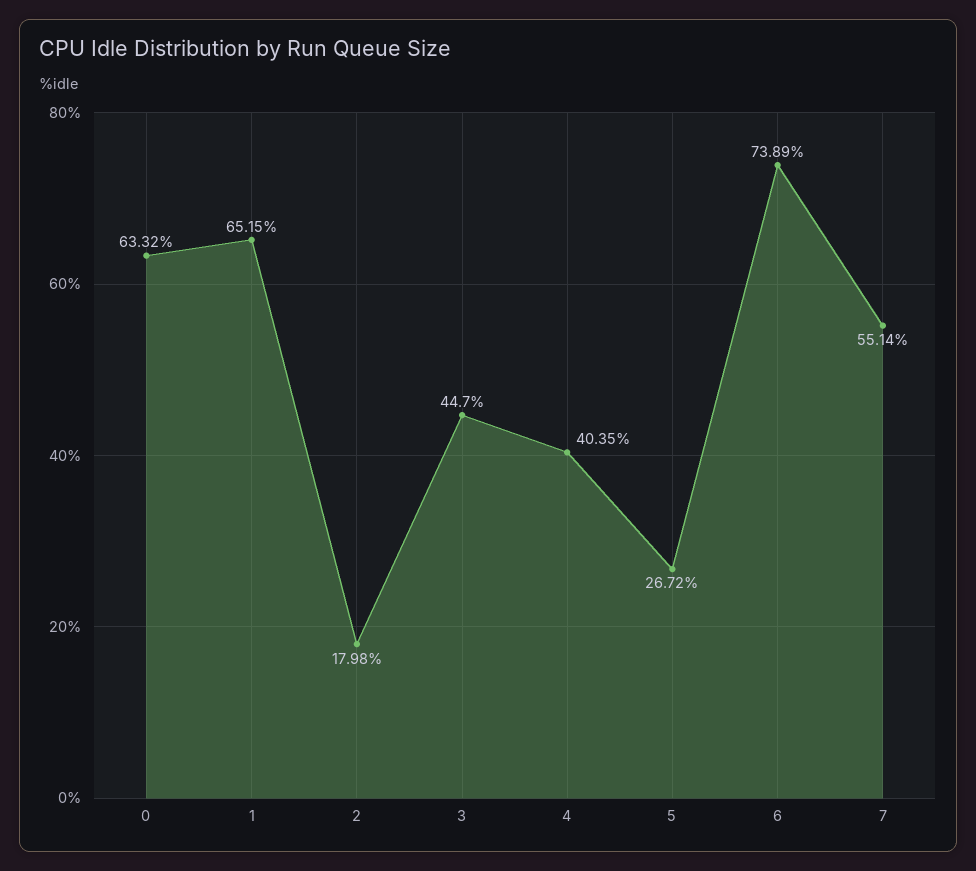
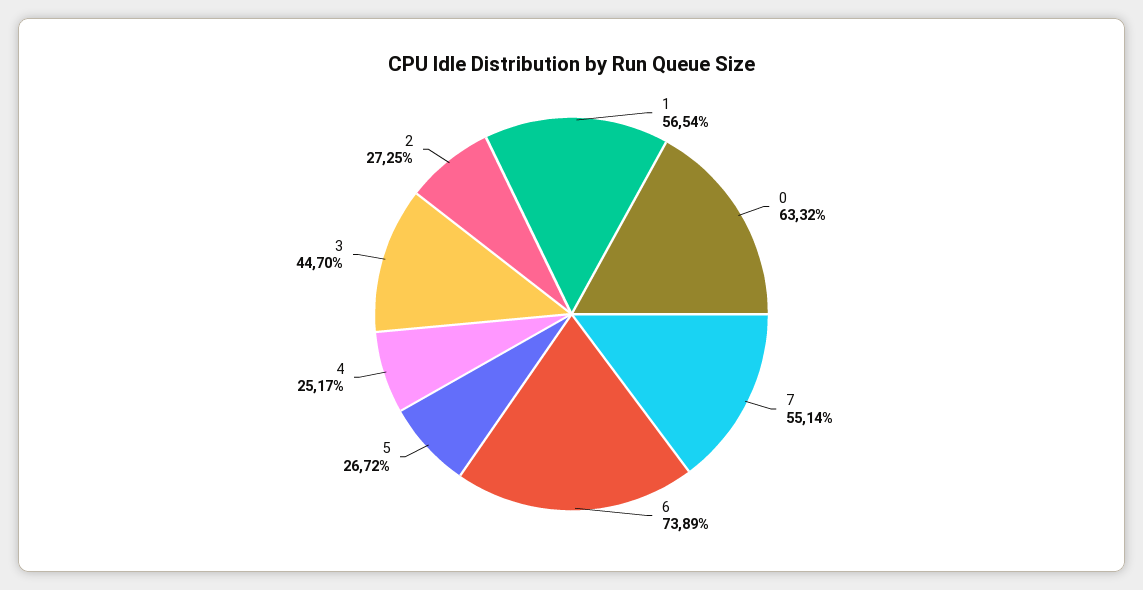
  {
    "0": 63.32,
-   "1": 65.15,
+   "1": 56.54,
-   "2": 17.98,
+   "2": 27.25,
    "3": 44.7,
-   "4": 40.35,
+   "4": 25.17,
    "5": 26.72,
    "6": 73.89,
    "7": 55.14
  }

